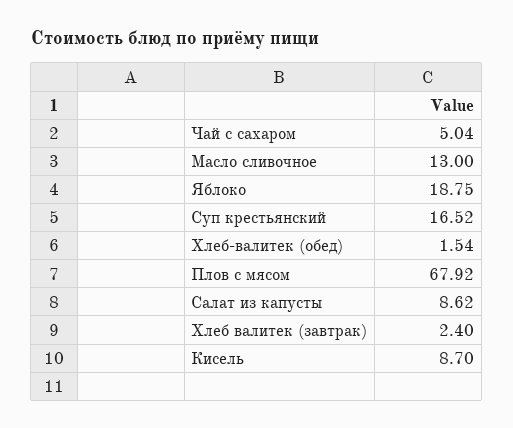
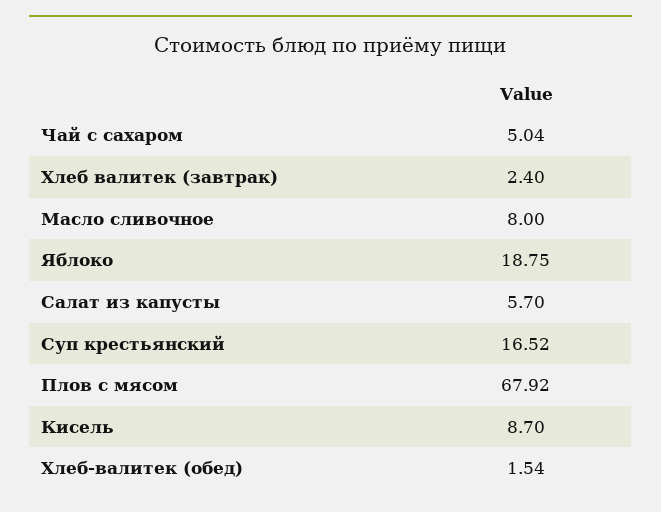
  {
    "Чай с сахаром": 5.04,
-   "Масло сливочное": 13,
+   "Масло сливочное": 8,
    "Яблоко": 18.75,
    "Суп крестьянский": 16.52,
    "Хлеб-валитек (обед)": 1.54,
    "Плов с мясом": 67.92,
-   "Салат из капусты": 8.62,
+   "Салат из капусты": 5.7,
    "Хлеб валитек (завтрак)": 2.4,
    "Кисель": 8.7
  }

